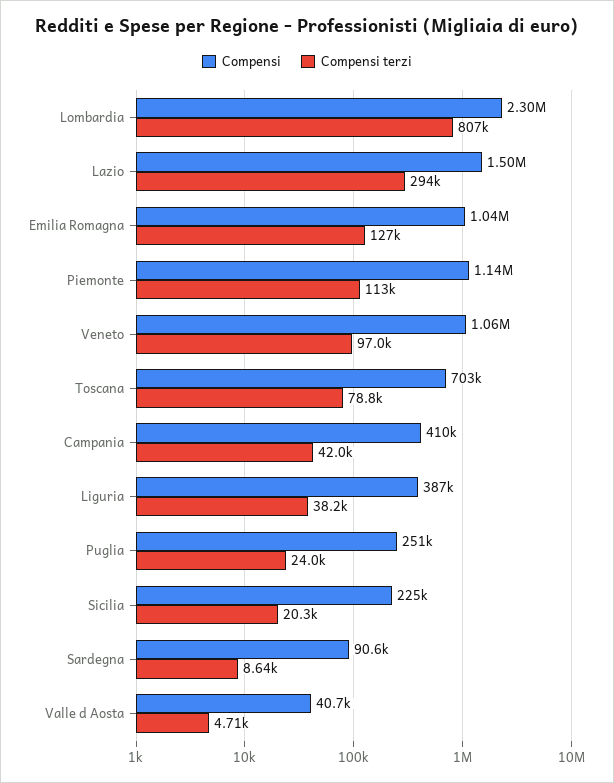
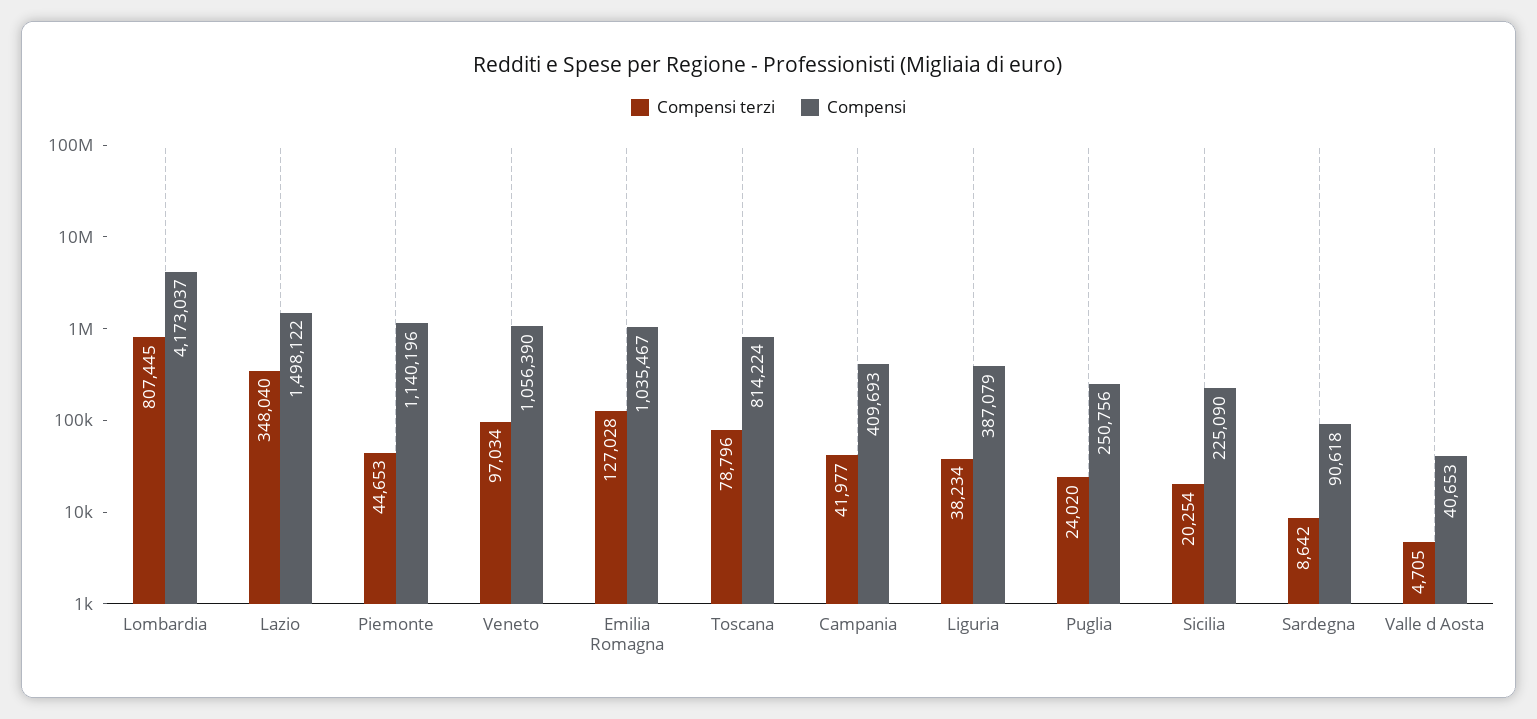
  {
    "Compensi": {
-     "Lombardia": 2300000,
+     "Lombardia": 4173037,
      "Lazio": 1498122,
      "Emilia Romagna": 1035467,
      "Piemonte": 1140196,
      "Veneto": 1056390,
-     "Toscana": 703000,
+     "Toscana": 814224,
      "Campania": 409693,
      "Liguria": 387079,
      "Puglia": 250756,
      "Sicilia": 225090,
      "Sardegna": 90618,
      "Valle d Aosta": 40653
    },
    "Compensi terzi": {
      "Lombardia": 807445,
-     "Lazio": 294000,
+     "Lazio": 348040,
      "Emilia Romagna": 127028,
-     "Piemonte": 113000,
+     "Piemonte": 44653,
      "Veneto": 97034,
      "Toscana": 78796,
      "Campania": 41977,
      "Liguria": 38234,
      "Puglia": 24020,
      "Sicilia": 20254,
      "Sardegna": 8642,
      "Valle d Aosta": 4705
    }
  }

